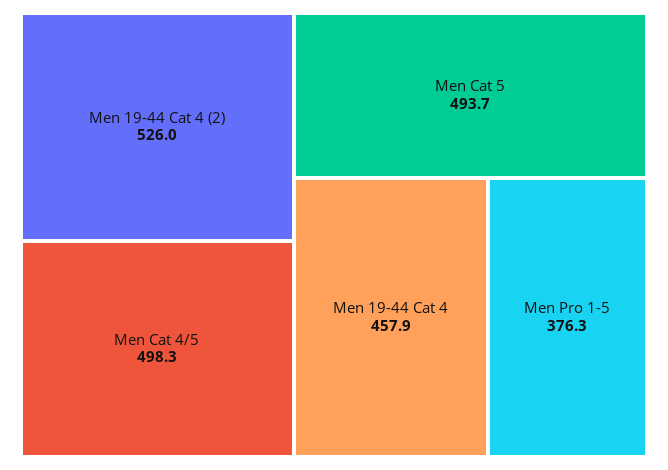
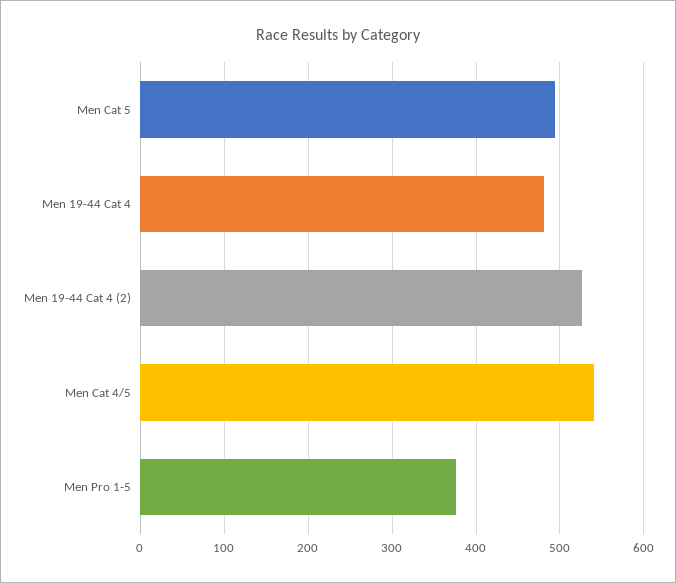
  {
    "Men 19-44 Cat 4 (2)": 526,
-   "Men Cat 4/5": 498.3,
+   "Men Cat 4/5": 540,
    "Men Cat 5": 493.7,
-   "Men 19-44 Cat 4": 457.9,
+   "Men 19-44 Cat 4": 480,
    "Men Pro 1-5": 376.3
  }

